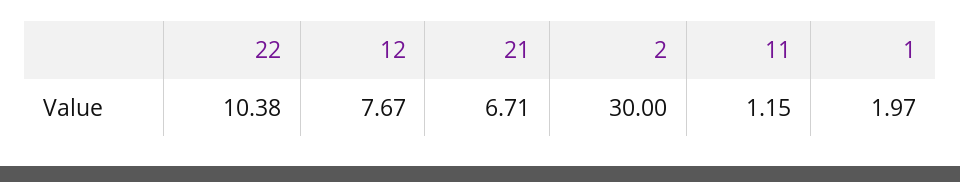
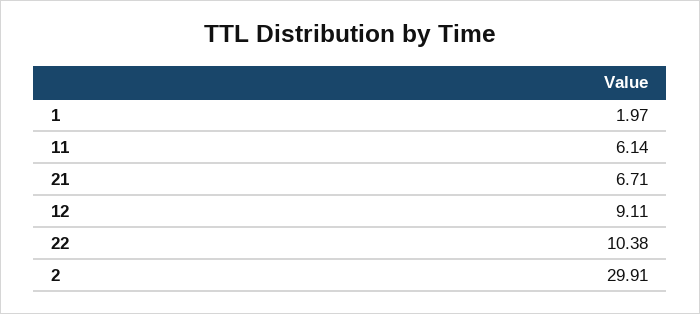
  {
    "22": 10.38,
-   "12": 7.67,
+   "12": 9.11,
    "21": 6.71,
-   "2": 30,
+   "2": 29.91,
-   "11": 1.15,
+   "11": 6.14,
    "1": 1.97
  }

